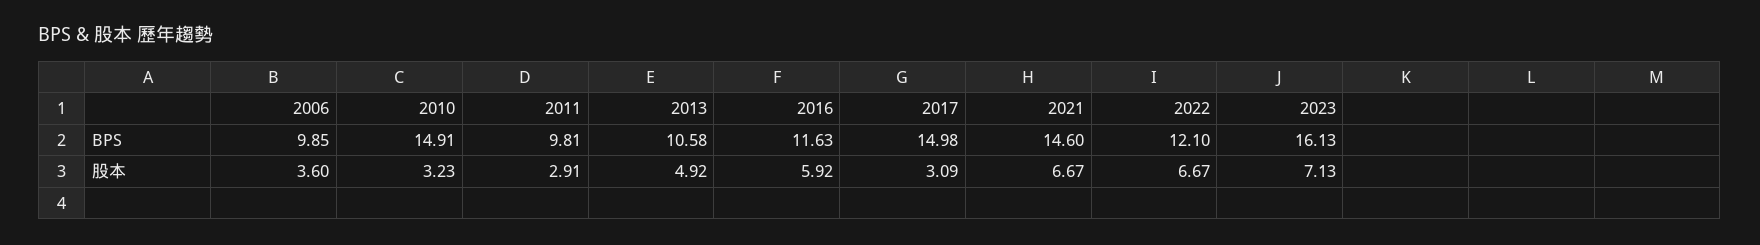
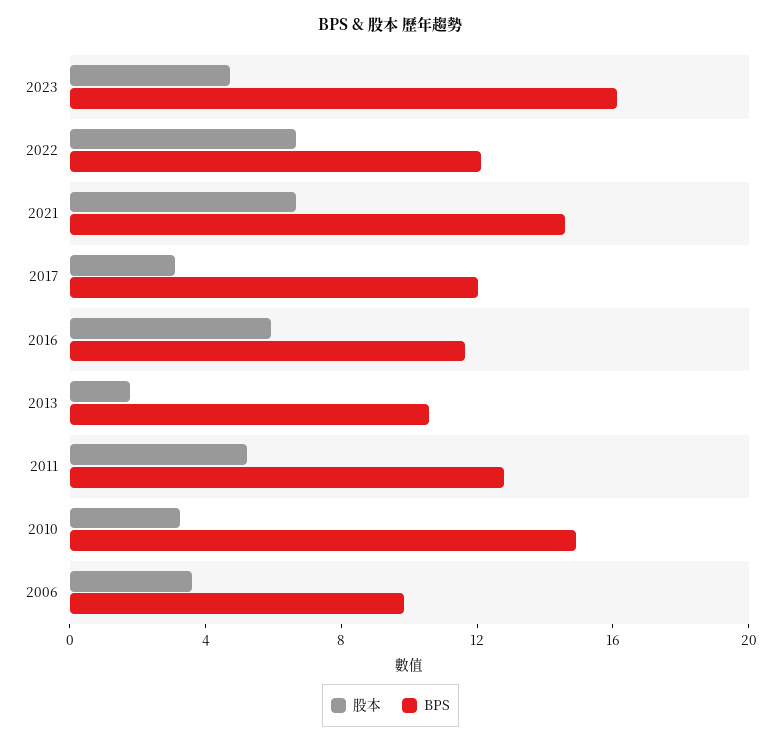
  {
    "BPS": {
      "2006": 9.85,
      "2010": 14.91,
-     "2011": 9.81,
+     "2011": 13,
      "2013": 10.58,
      "2016": 11.63,
-     "2017": 14.98,
+     "2017": 12,
      "2021": 14.6,
      "2022": 12.1,
      "2023": 16.13
    },
    "股本": {
      "2006": 3.6,
      "2010": 3.23,
-     "2011": 2.91,
+     "2011": 5,
-     "2013": 4.92,
+     "2013": 2,
      "2016": 5.92,
      "2017": 3.09,
      "2021": 6.67,
      "2022": 6.67,
-     "2023": 7.13
+     "2023": 5
    }
  }

